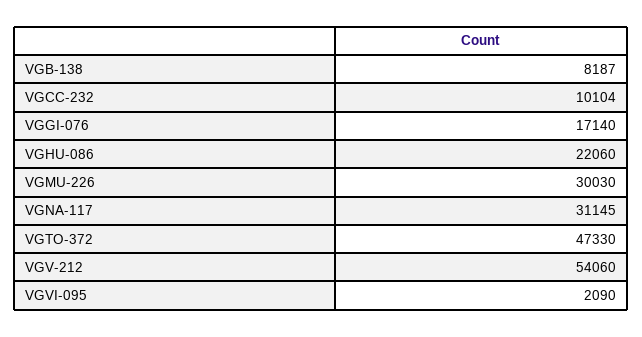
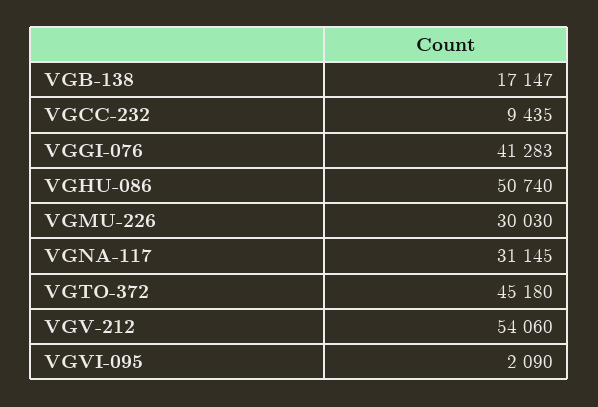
  {
-   "VGB-138": 8187,
+   "VGB-138": 17147,
-   "VGCC-232": 10104,
+   "VGCC-232": 9435,
-   "VGGI-076": 17140,
+   "VGGI-076": 41283,
-   "VGHU-086": 22060,
+   "VGHU-086": 50740,
    "VGMU-226": 30030,
    "VGNA-117": 31145,
-   "VGTO-372": 47330,
+   "VGTO-372": 45180,
    "VGV-212": 54060,
    "VGVI-095": 2090
  }

